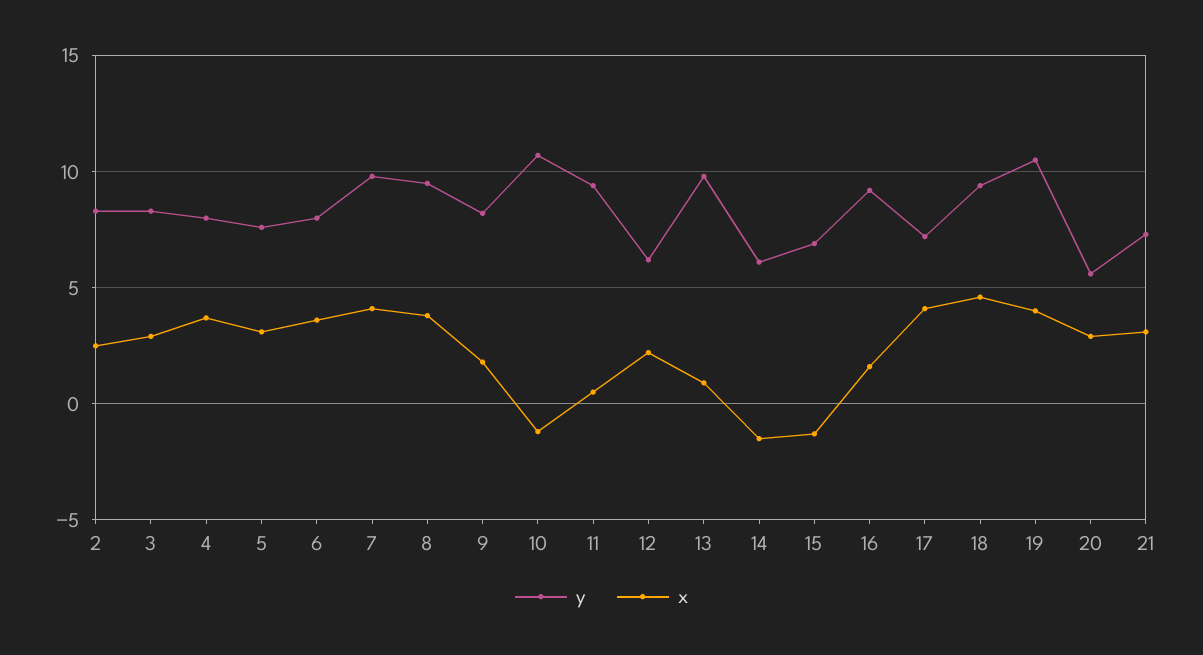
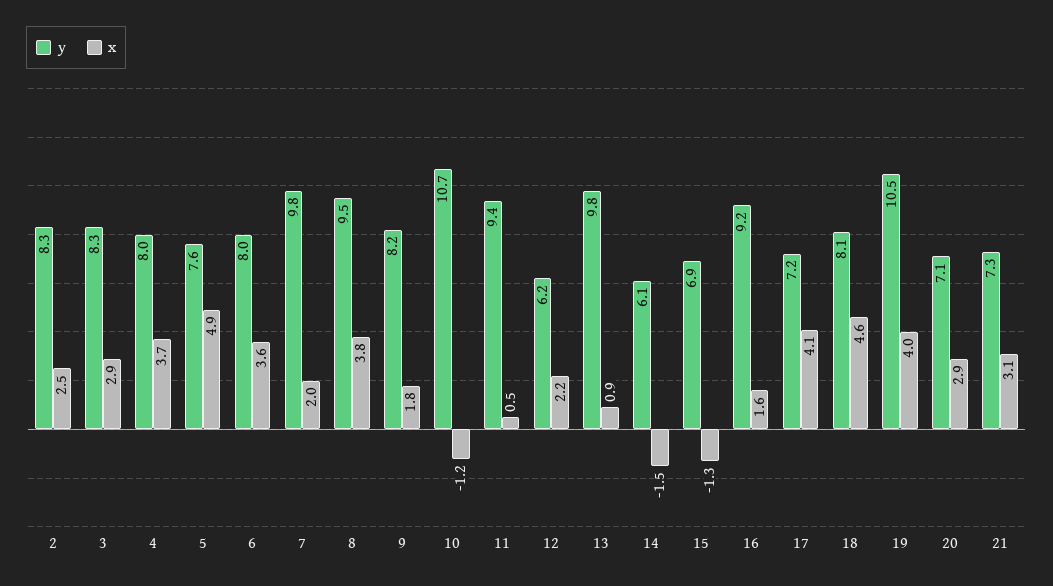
  {
    "y": {
      "2": 8.3,
      "3": 8.3,
      "4": 8,
      "5": 7.6,
      "6": 8,
      "7": 9.8,
      "8": 9.5,
      "9": 8.2,
      "10": 10.7,
      "11": 9.4,
      "12": 6.2,
      "13": 9.8,
      "14": 6.1,
      "15": 6.9,
      "16": 9.2,
      "17": 7.2,
-     "18": 9.5,
+     "18": 8.1,
      "19": 10.5,
-     "20": 5.5,
+     "20": 7.1,
      "21": 7.3
    },
    "x": {
      "2": 2.5,
      "3": 2.9,
      "4": 3.7,
-     "5": 3,
+     "5": 4.9,
      "6": 3.6,
-     "7": 4,
+     "7": 2,
      "8": 3.8,
      "9": 1.8,
      "10": -1.2,
      "11": 0.5,
      "12": 2.2,
      "13": 0.9,
      "14": -1.5,
      "15": -1.3,
      "16": 1.6,
      "17": 4.1,
      "18": 4.6,
      "19": 4,
      "20": 2.9,
      "21": 3.1
    }
  }

